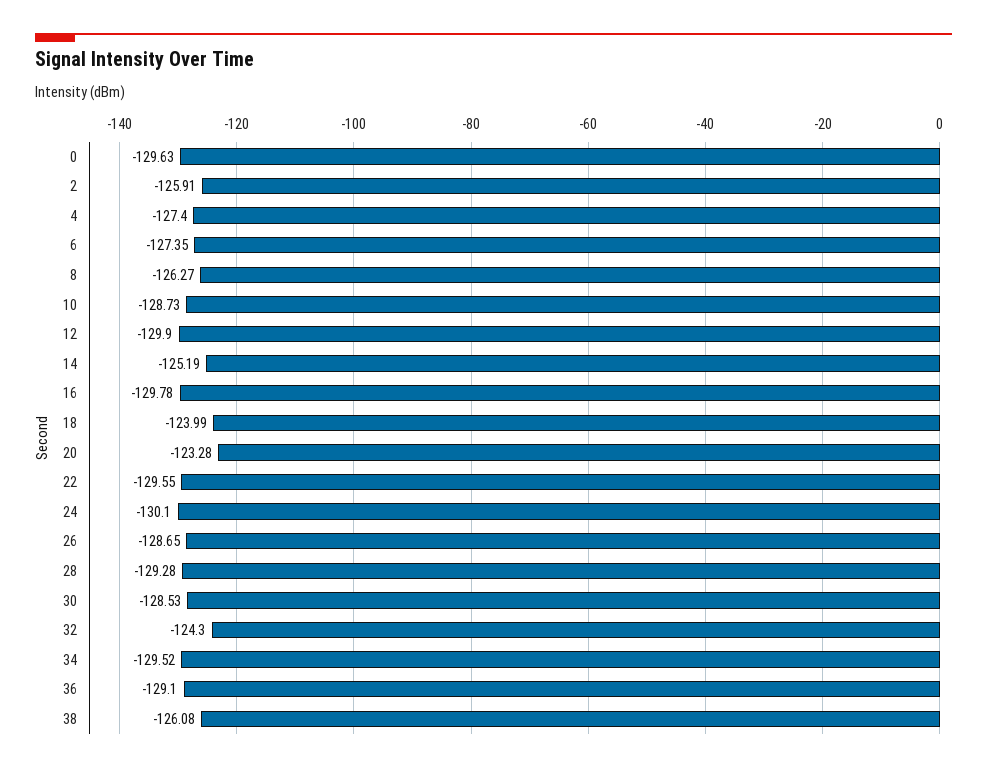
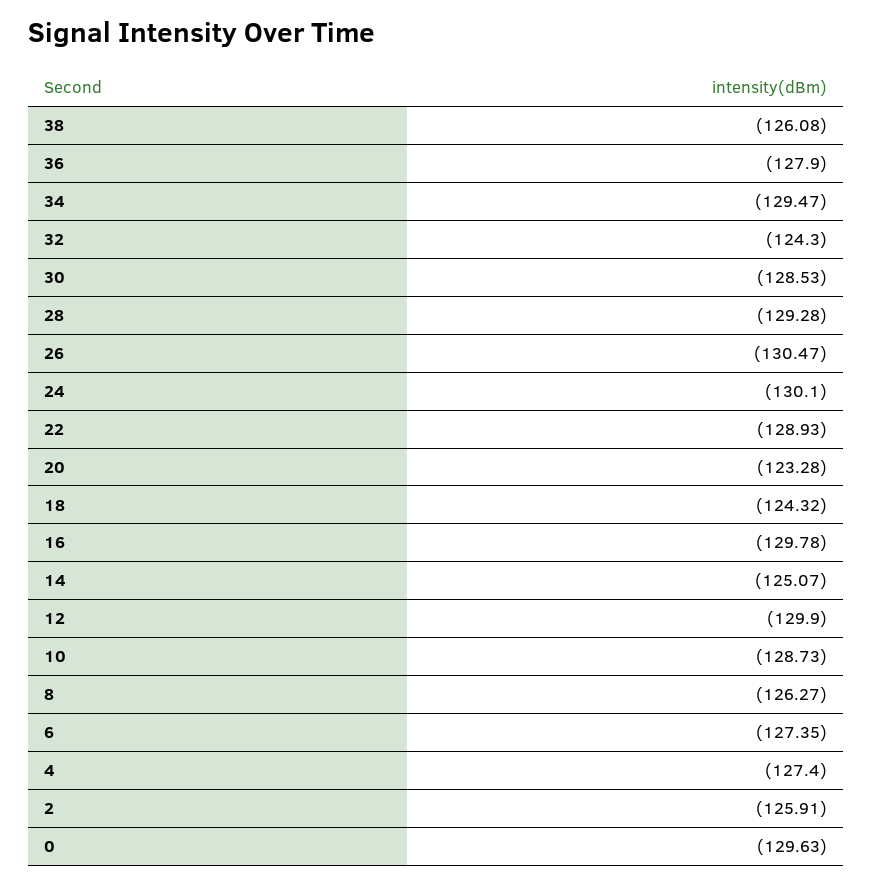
  {
    "0": -129.63,
    "2": -125.91,
    "4": -127.4,
    "6": -127.35,
    "8": -126.27,
    "10": -128.73,
    "12": -129.9,
-   "14": -125.19,
+   "14": -125.07,
    "16": -129.78,
-   "18": -123.99,
+   "18": -124.32,
    "20": -123.28,
-   "22": -129.55,
+   "22": -128.93,
    "24": -130.1,
-   "26": -128.65,
+   "26": -130.47,
    "28": -129.28,
    "30": -128.53,
    "32": -124.3,
-   "34": -129.52,
+   "34": -129.47,
-   "36": -129.1,
+   "36": -127.9,
    "38": -126.08
  }

